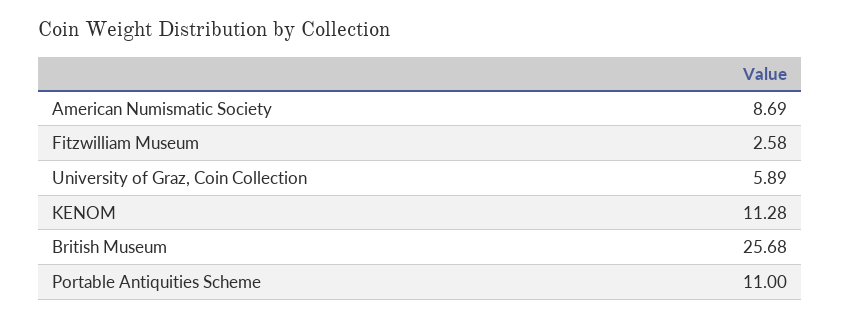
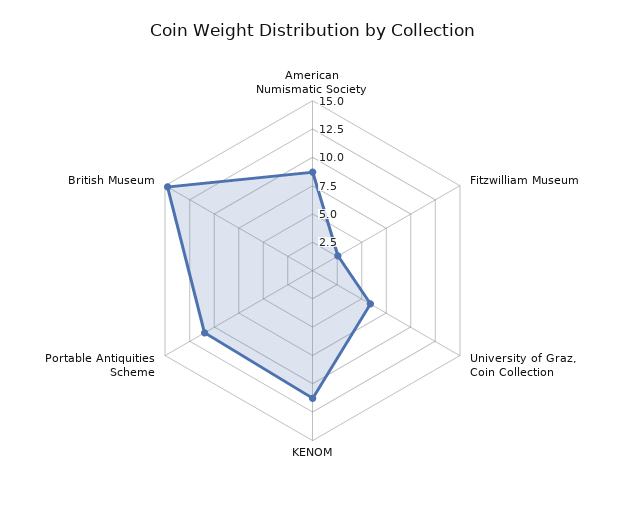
  {
    "American Numismatic Society": 8.69,
    "Fitzwilliam Museum": 2.58,
    "University of Graz, Coin Collection": 5.89,
    "KENOM": 11.28,
-   "British Museum": 25.68,
+   "British Museum": 15,
    "Portable Antiquities Scheme": 11
  }

